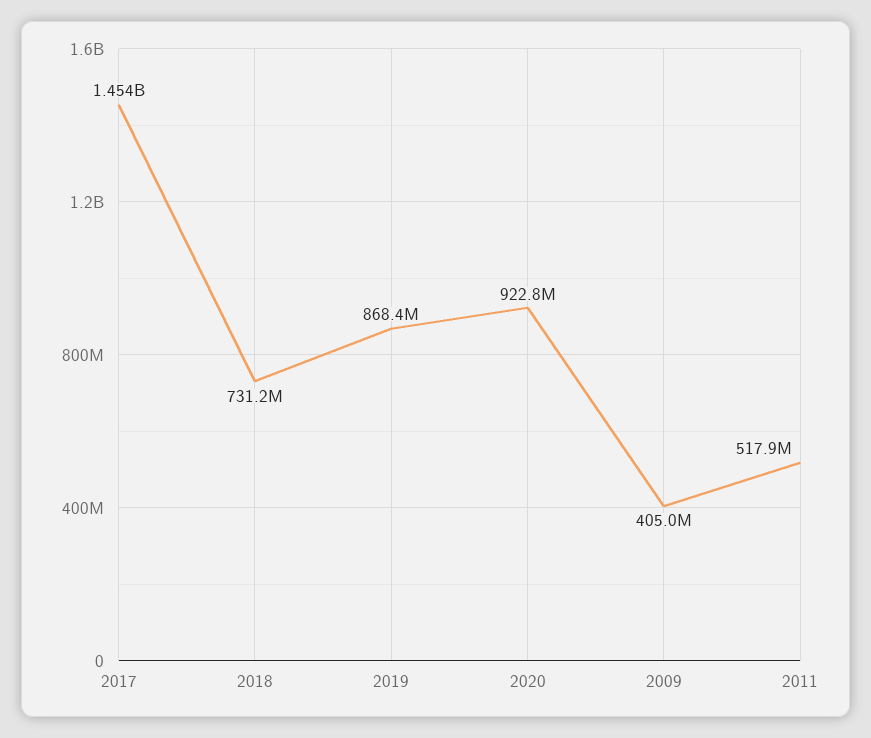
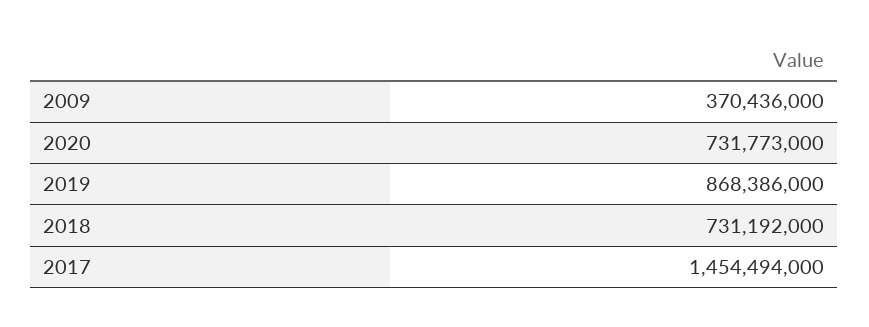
  {
    "2017": 1454494000,
    "2018": 731192000,
    "2019": 868386000,
-   "2020": 922800000,
+   "2020": 731773000,
-   "2009": 405000000,
+   "2009": 370436000
-   "2011": 517900000
  }

